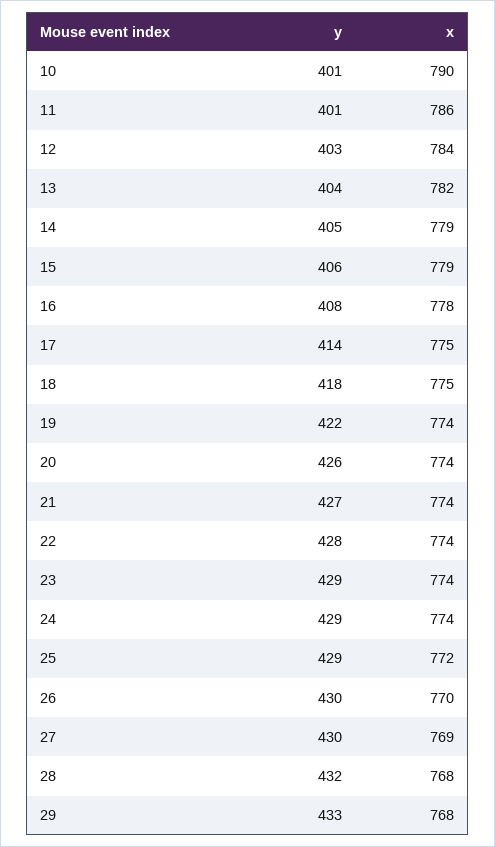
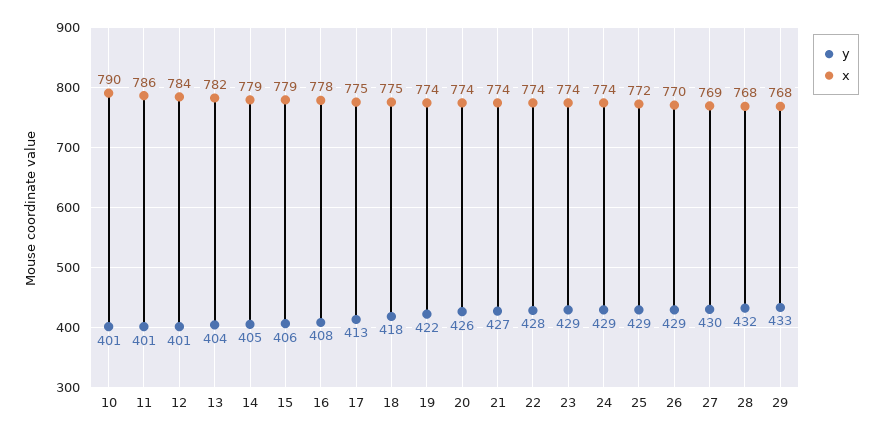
  {
    "y": {
      "10": 401,
      "11": 401,
-     "12": 403,
+     "12": 401,
      "13": 404,
      "14": 405,
      "15": 406,
      "16": 408,
-     "17": 414,
+     "17": 413,
      "18": 418,
      "19": 422,
      "20": 426,
      "21": 427,
      "22": 428,
      "23": 429,
      "24": 429,
      "25": 429,
-     "26": 430,
+     "26": 429,
      "27": 430,
      "28": 432,
      "29": 433
    },
    "x": {
      "10": 790,
      "11": 786,
      "12": 784,
      "13": 782,
      "14": 779,
      "15": 779,
      "16": 778,
      "17": 775,
      "18": 775,
      "19": 774,
      "20": 774,
      "21": 774,
      "22": 774,
      "23": 774,
      "24": 774,
      "25": 772,
      "26": 770,
      "27": 769,
      "28": 768,
      "29": 768
    }
  }

